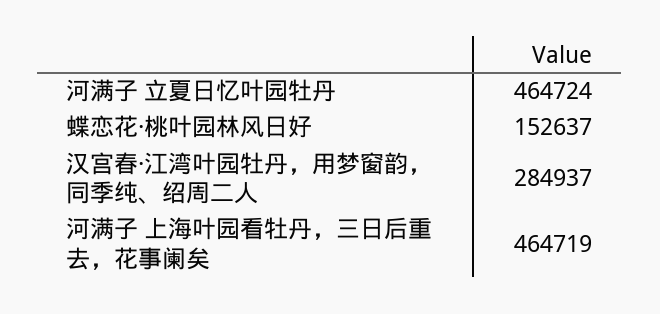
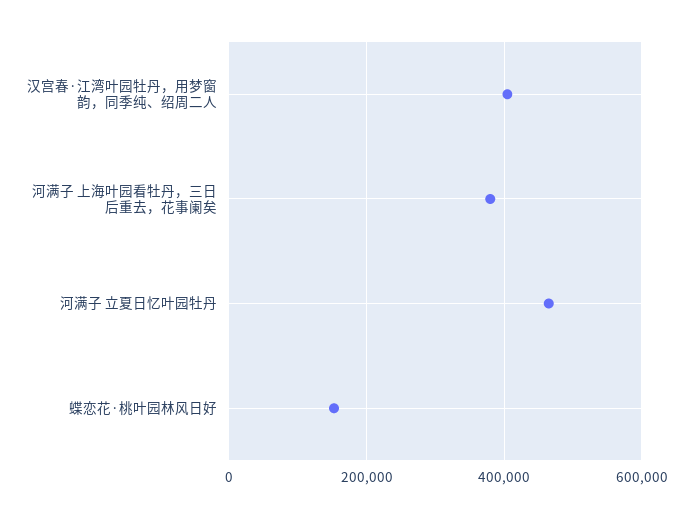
  {
    "河满子 立夏日忆叶园牡丹": 464724,
    "蝶恋花·桃叶园林风日好": 152637,
-   "汉宫春·江湾叶园牡丹，用梦窗韵，同季纯、绍周二人": 284937,
+   "汉宫春·江湾叶园牡丹，用梦窗韵，同季纯、绍周二人": 400000,
-   "河满子 上海叶园看牡丹，三日后重去，花事阑矣": 464719
+   "河满子 上海叶园看牡丹，三日后重去，花事阑矣": 380000
  }

